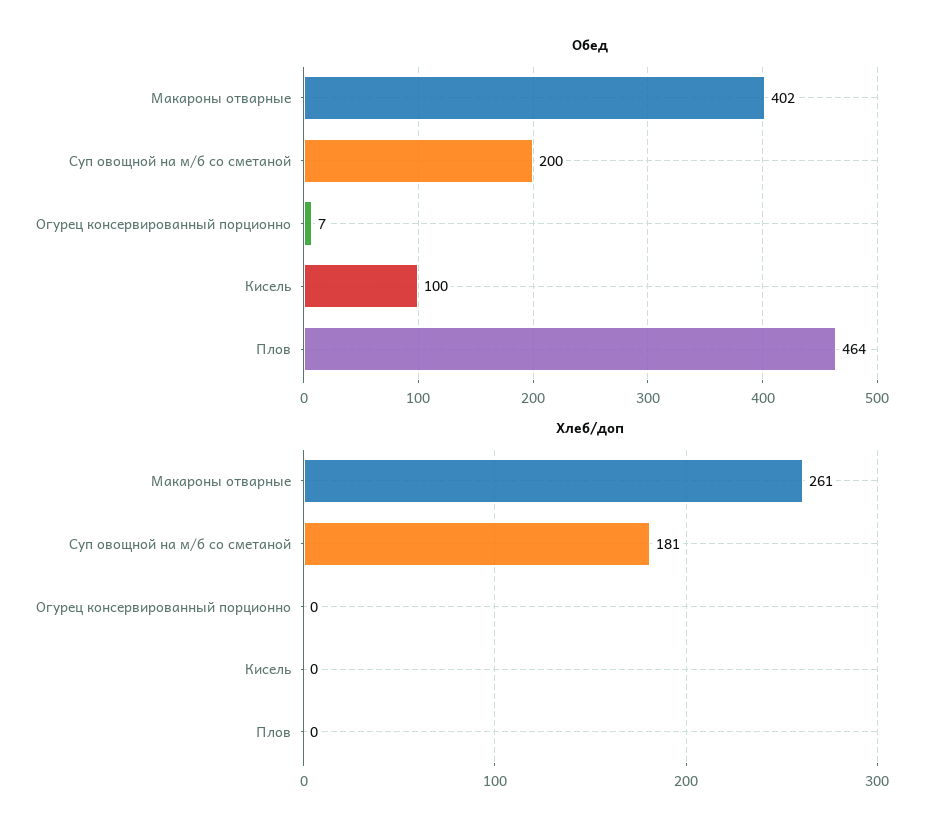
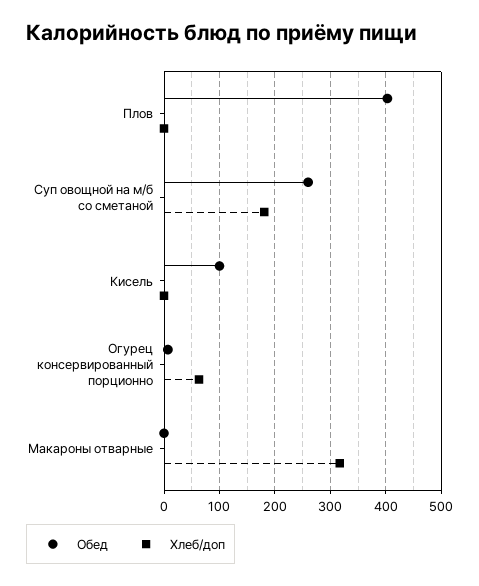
  {
    "Обед": {
-     "Макароны отварные": 402,
+     "Макароны отварные": 0,
-     "Суп овощной на м/б со сметаной": 200,
+     "Суп овощной на м/б со сметаной": 260,
      "Огурец консервированный порционно": 7,
      "Кисель": 100,
-     "Плов": 464
+     "Плов": 400
    },
    "Хлеб/доп": {
-     "Макароны отварные": 261,
+     "Макароны отварные": 320,
      "Суп овощной на м/б со сметаной": 181,
-     "Огурец консервированный порционно": 0,
+     "Огурец консервированный порционно": 60,
      "Кисель": 0,
      "Плов": 0
    }
  }

